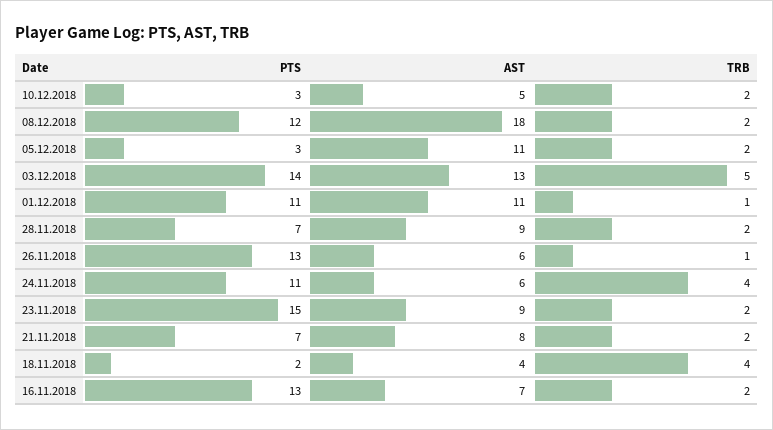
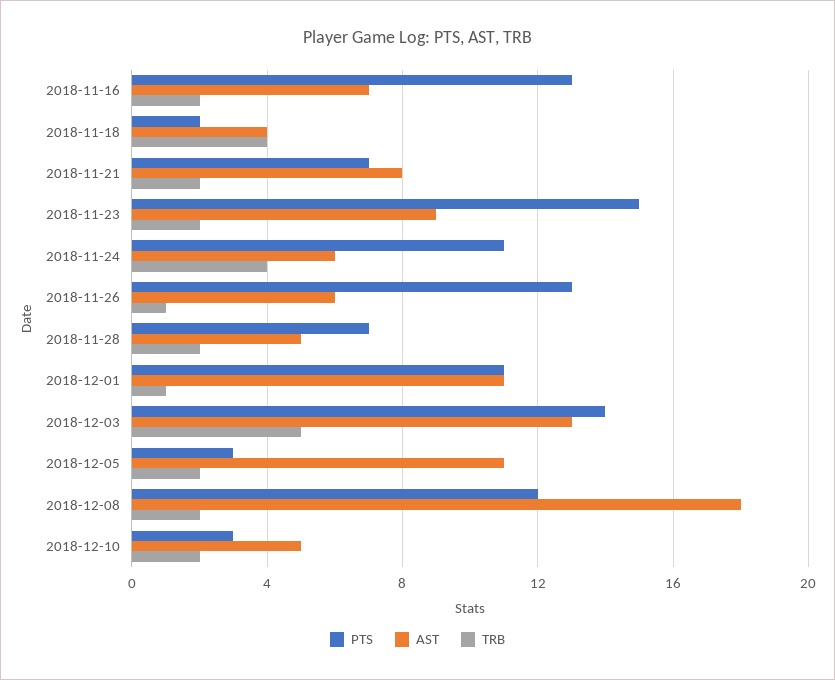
  {
    "PTS": {
      "10.12.2018": 3,
      "08.12.2018": 12,
      "05.12.2018": 3,
      "03.12.2018": 14,
      "01.12.2018": 11,
      "28.11.2018": 7,
      "26.11.2018": 13,
      "24.11.2018": 11,
      "23.11.2018": 15,
      "21.11.2018": 7,
      "18.11.2018": 2,
      "16.11.2018": 13
    },
    "AST": {
      "10.12.2018": 5,
      "08.12.2018": 18,
      "05.12.2018": 11,
      "03.12.2018": 13,
      "01.12.2018": 11,
-     "28.11.2018": 9,
+     "28.11.2018": 5,
      "26.11.2018": 6,
      "24.11.2018": 6,
      "23.11.2018": 9,
      "21.11.2018": 8,
      "18.11.2018": 4,
      "16.11.2018": 7
    },
    "TRB": {
      "10.12.2018": 2,
      "08.12.2018": 2,
      "05.12.2018": 2,
      "03.12.2018": 5,
      "01.12.2018": 1,
      "28.11.2018": 2,
      "26.11.2018": 1,
      "24.11.2018": 4,
      "23.11.2018": 2,
      "21.11.2018": 2,
      "18.11.2018": 4,
      "16.11.2018": 2
    }
  }

